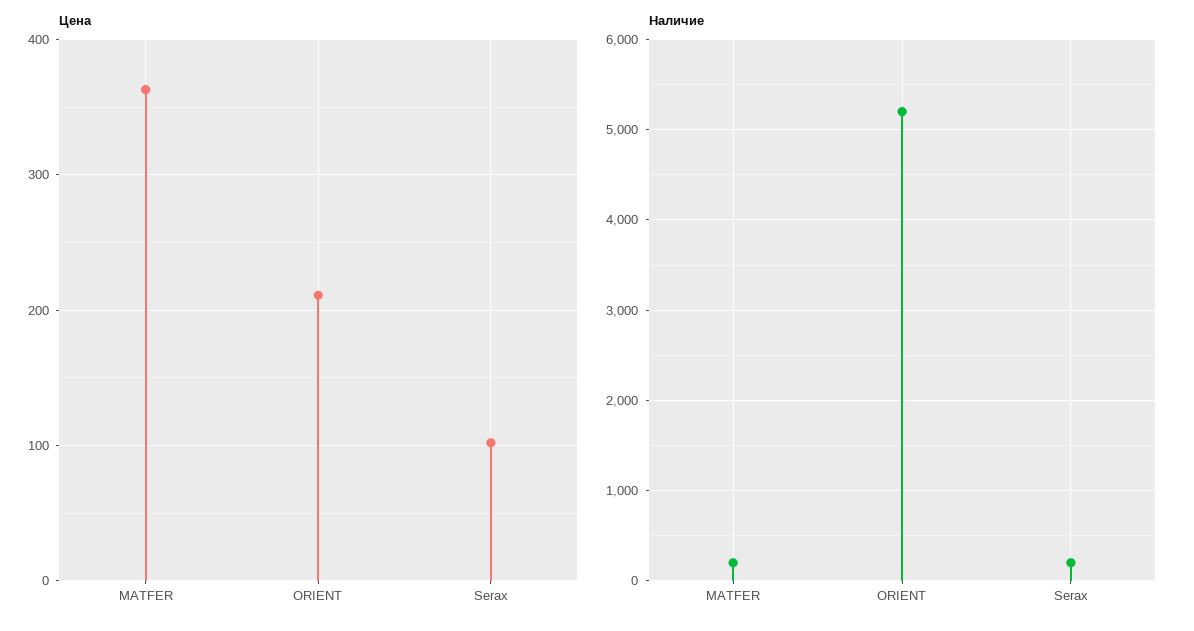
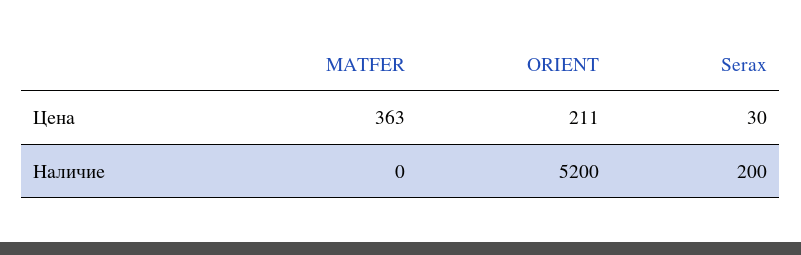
  {
    "Цена": {
      "MATFER": 363,
      "ORIENT": 211,
-     "Serax": 100
+     "Serax": 30
    },
    "Наличие": {
-     "MATFER": 200,
+     "MATFER": 0,
      "ORIENT": 5200,
      "Serax": 200
    }
  }

